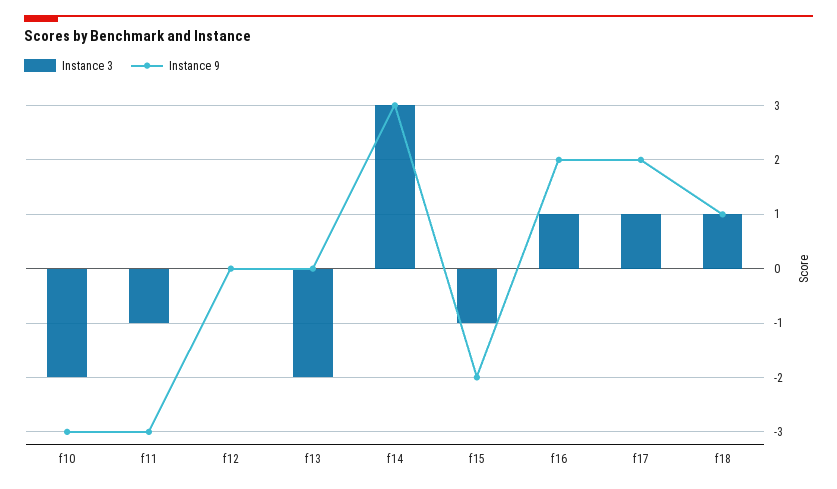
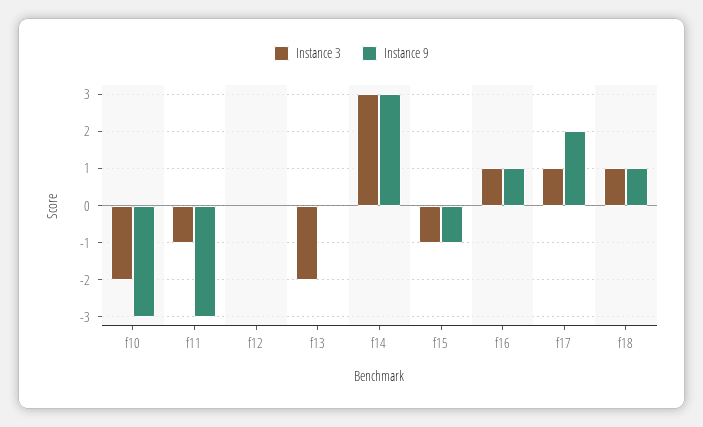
  {
    "Instance 3": {
      "f10": -2,
      "f11": -1,
      "f12": 0,
      "f13": -2,
      "f14": 3,
      "f15": -1,
      "f16": 1,
      "f17": 1,
      "f18": 1
    },
    "Instance 9": {
      "f10": -3,
      "f11": -3,
      "f12": 0,
      "f13": 0,
      "f14": 3,
-     "f15": -2,
+     "f15": -1,
-     "f16": 2,
+     "f16": 1,
      "f17": 2,
      "f18": 1
    }
  }

